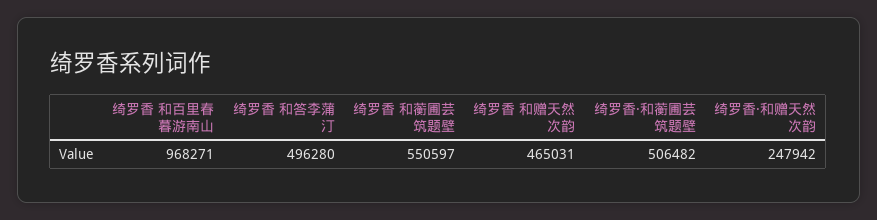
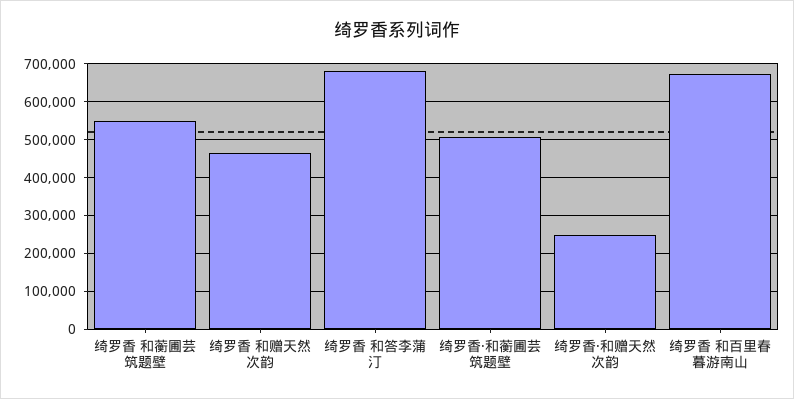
  {
-   "绮罗香 和百里春暮游南山": 968271,
+   "绮罗香 和百里春暮游南山": 680000,
-   "绮罗香 和答李蒲汀": 496280,
+   "绮罗香 和答李蒲汀": 680000,
    "绮罗香 和蘅圃芸筑题壁": 550597,
    "绮罗香 和赠天然次韵": 465031,
    "绮罗香·和蘅圃芸筑题壁": 506482,
    "绮罗香·和赠天然次韵": 247942
  }

